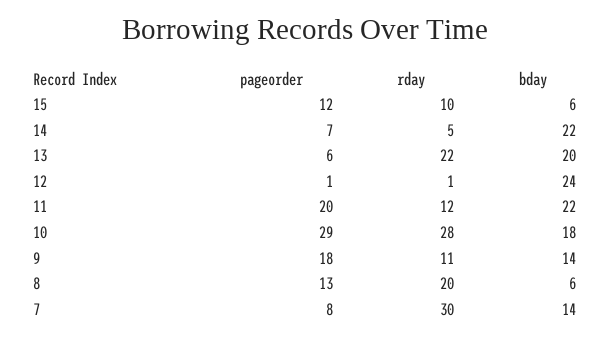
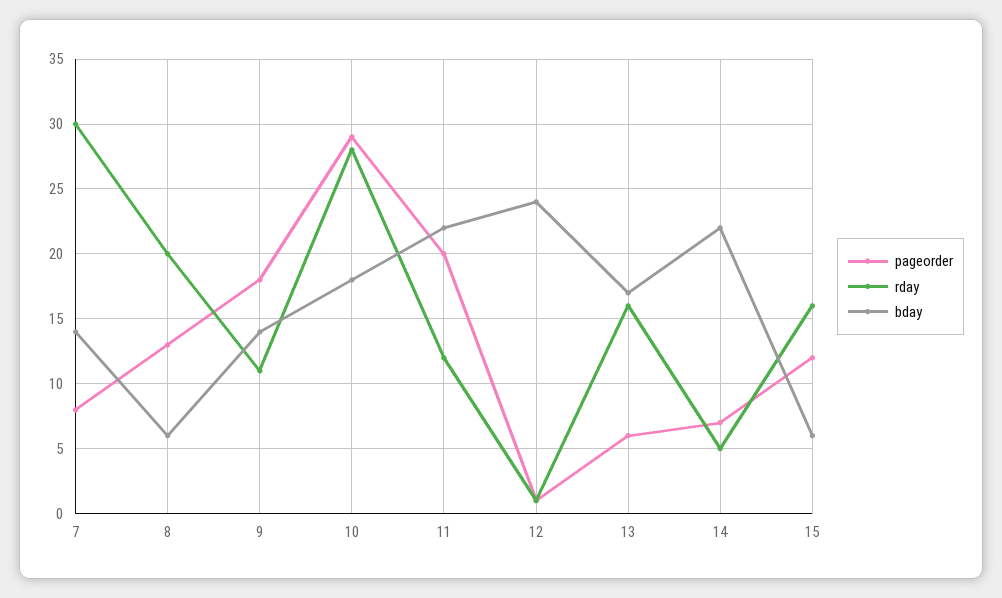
  {
    "pageorder": {
      "15": 12,
      "14": 7,
      "13": 6,
      "12": 1,
      "11": 20,
      "10": 29,
      "9": 18,
      "8": 13,
      "7": 8
    },
    "rday": {
-     "15": 10,
+     "15": 16,
      "14": 5,
-     "13": 22,
+     "13": 16,
      "12": 1,
      "11": 12,
      "10": 28,
      "9": 11,
      "8": 20,
      "7": 30
    },
    "bday": {
      "15": 6,
      "14": 22,
-     "13": 20,
+     "13": 17,
      "12": 24,
      "11": 22,
      "10": 18,
      "9": 14,
      "8": 6,
      "7": 14
    }
  }

